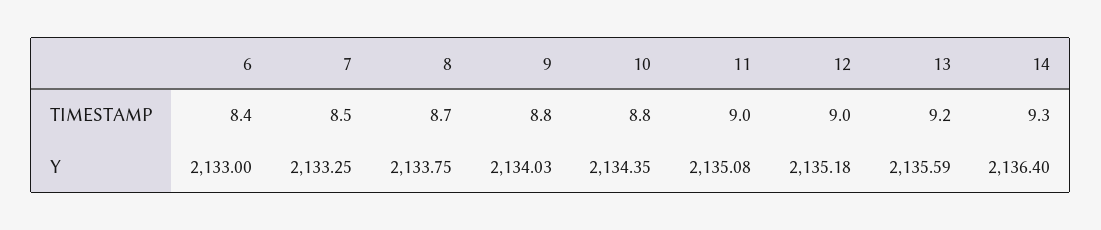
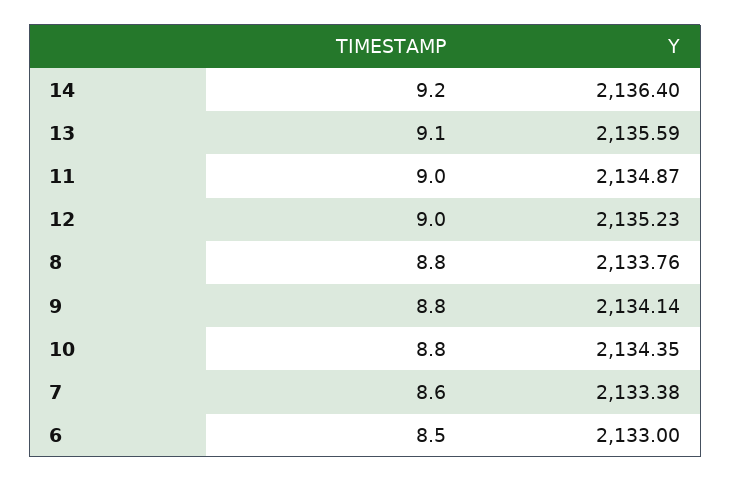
  {
    "6": {
-     "TIMESTAMP": 8.4,
+     "TIMESTAMP": 8.5,
      "Y": 2133
    },
    "7": {
-     "TIMESTAMP": 8.5,
+     "TIMESTAMP": 8.6,
-     "Y": 2133.25
+     "Y": 2133.38
    },
    "8": {
-     "TIMESTAMP": 8.7,
+     "TIMESTAMP": 8.8,
-     "Y": 2133.75
+     "Y": 2133.76
    },
    "9": {
      "TIMESTAMP": 8.8,
-     "Y": 2134.03
+     "Y": 2134.14
    },
    "10": {
      "TIMESTAMP": 8.8,
      "Y": 2134.35
    },
    "11": {
      "TIMESTAMP": 9,
-     "Y": 2135.08
+     "Y": 2134.87
    },
    "12": {
      "TIMESTAMP": 9,
-     "Y": 2135.18
+     "Y": 2135.23
    },
    "13": {
-     "TIMESTAMP": 9.2,
+     "TIMESTAMP": 9.1,
      "Y": 2135.59
    },
    "14": {
-     "TIMESTAMP": 9.3,
+     "TIMESTAMP": 9.2,
      "Y": 2136.4
    }
  }

